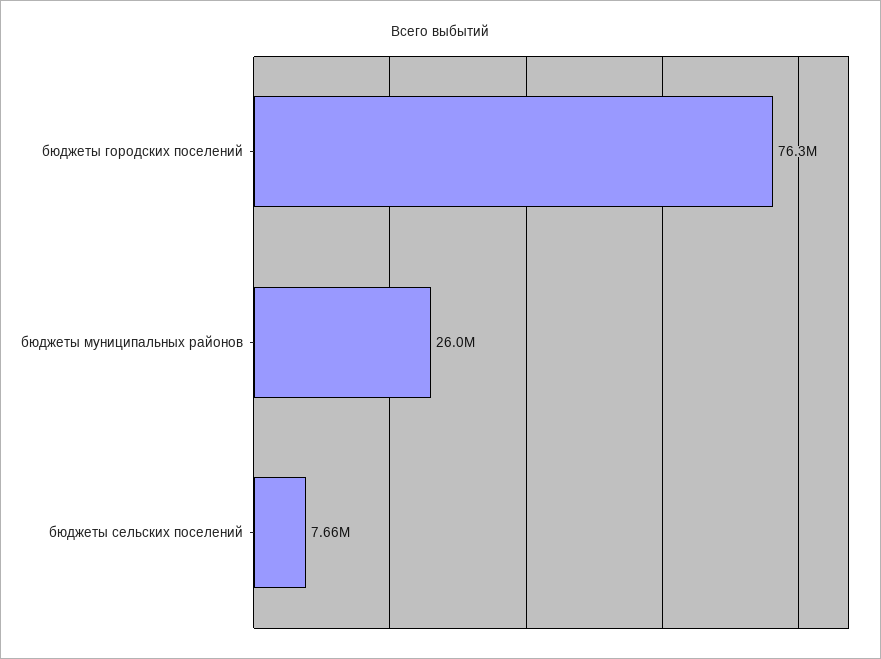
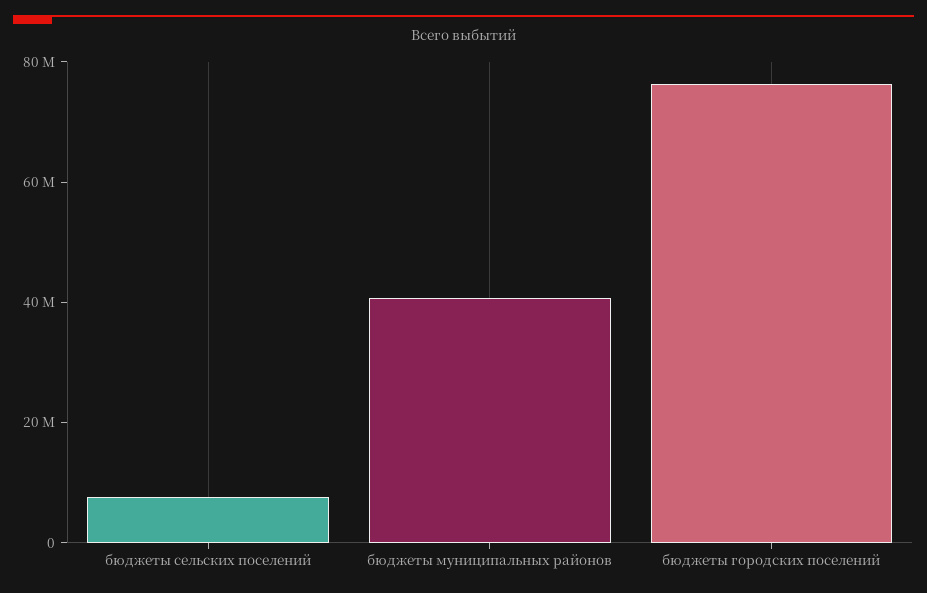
  {
    "бюджеты городских поселений": 76300000,
-   "бюджеты муниципальных районов": 26000000,
+   "бюджеты муниципальных районов": 40000000,
    "бюджеты сельских поселений": 7660000
  }

